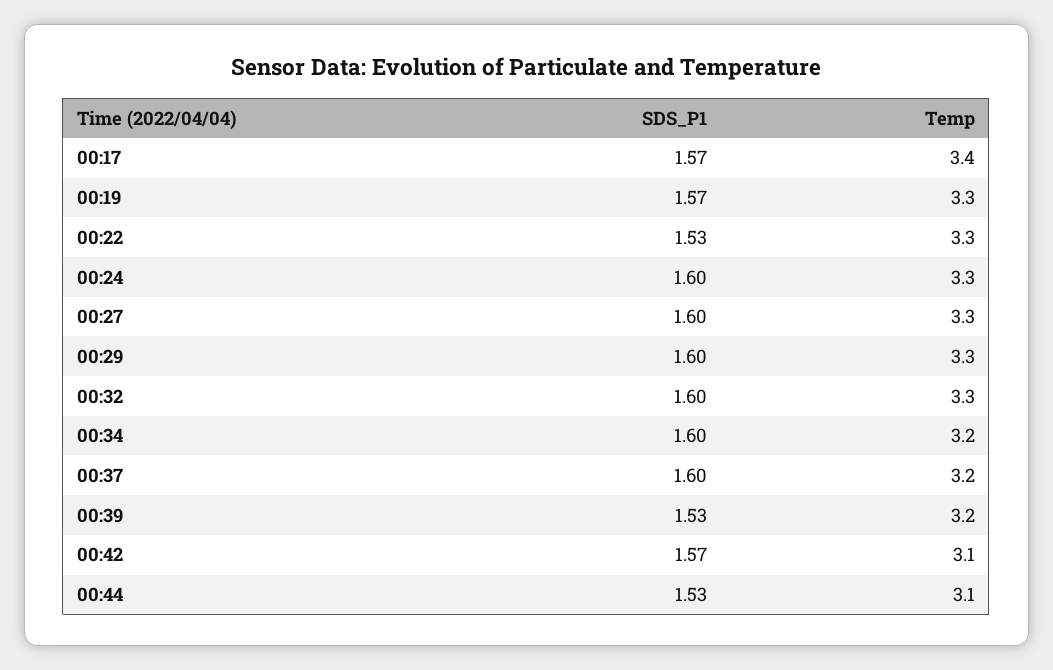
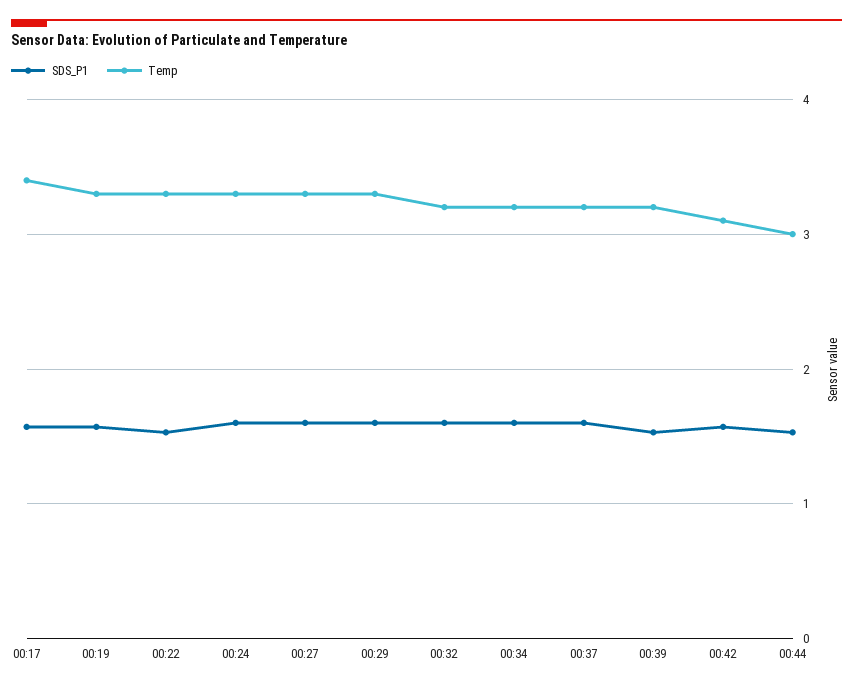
  {
    "SDS_P1": {
      "00:17": 1.57,
      "00:19": 1.57,
      "00:22": 1.53,
      "00:24": 1.6,
      "00:27": 1.6,
      "00:29": 1.6,
      "00:32": 1.6,
      "00:34": 1.6,
      "00:37": 1.6,
      "00:39": 1.53,
      "00:42": 1.57,
      "00:44": 1.53
    },
    "Temp": {
      "00:17": 3.4,
      "00:19": 3.3,
      "00:22": 3.3,
      "00:24": 3.3,
      "00:27": 3.3,
      "00:29": 3.3,
-     "00:32": 3.3,
+     "00:32": 3.2,
      "00:34": 3.2,
      "00:37": 3.2,
      "00:39": 3.2,
      "00:42": 3.1,
-     "00:44": 3.1
+     "00:44": 3
    }
  }

